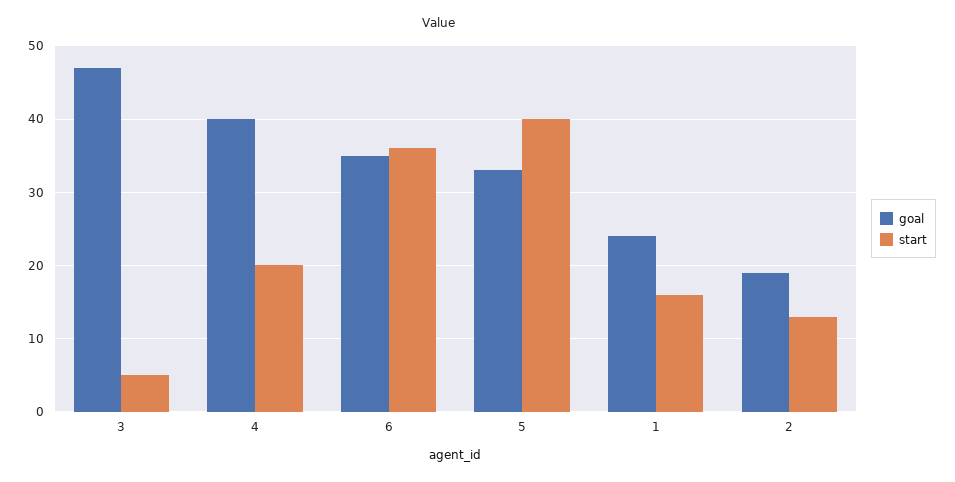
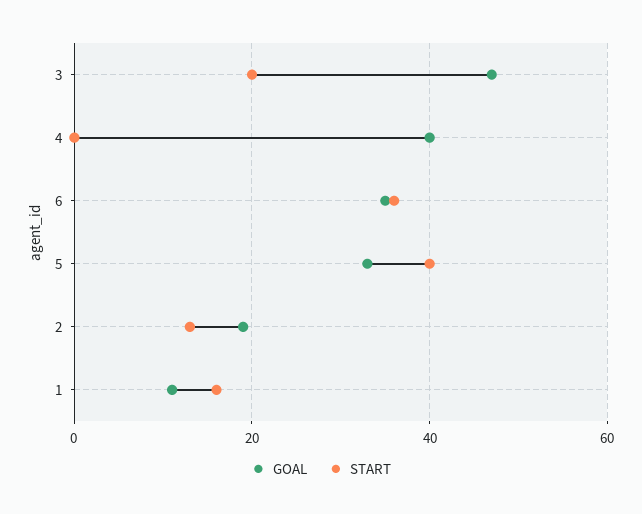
  {
    "goal": {
      "3": 47,
      "4": 40,
      "6": 35,
      "5": 33,
-     "1": 24,
+     "1": 10,
      "2": 19
    },
    "start": {
-     "3": 5,
+     "3": 20,
-     "4": 20,
+     "4": 0,
      "6": 36,
      "5": 40,
      "1": 16,
      "2": 13
    }
  }

